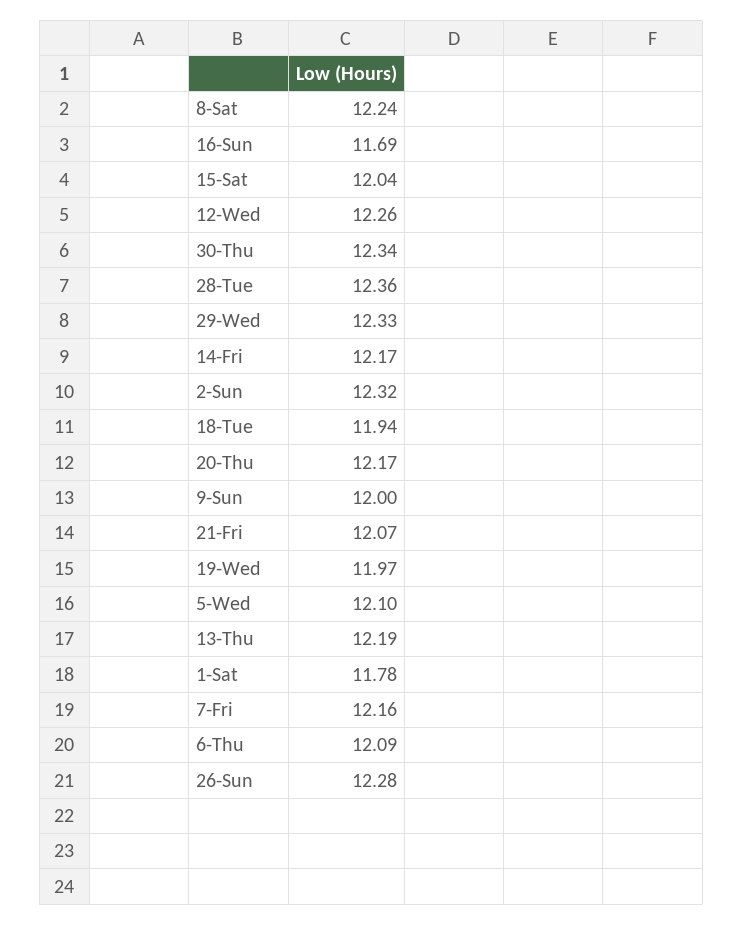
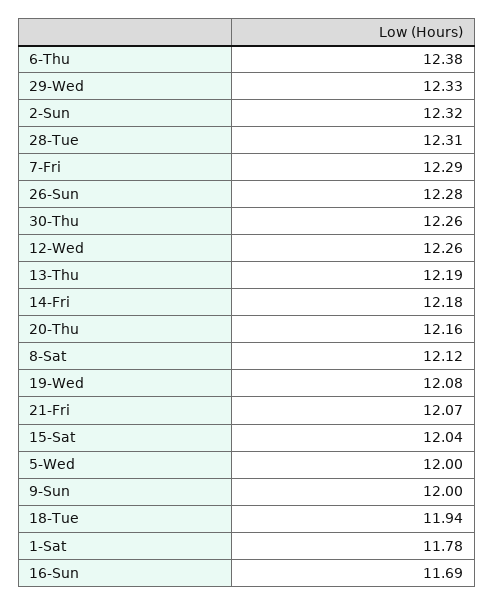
  {
-   "8-Sat": 12.24,
+   "8-Sat": 12.12,
    "16-Sun": 11.69,
    "15-Sat": 12.04,
    "12-Wed": 12.26,
-   "30-Thu": 12.34,
+   "30-Thu": 12.26,
-   "28-Tue": 12.36,
+   "28-Tue": 12.31,
    "29-Wed": 12.33,
-   "14-Fri": 12.17,
+   "14-Fri": 12.18,
    "2-Sun": 12.32,
    "18-Tue": 11.94,
-   "20-Thu": 12.17,
+   "20-Thu": 12.16,
    "9-Sun": 12,
    "21-Fri": 12.07,
-   "19-Wed": 11.97,
+   "19-Wed": 12.08,
-   "5-Wed": 12.1,
+   "5-Wed": 12,
    "13-Thu": 12.19,
    "1-Sat": 11.78,
-   "7-Fri": 12.16,
+   "7-Fri": 12.29,
-   "6-Thu": 12.09,
+   "6-Thu": 12.38,
    "26-Sun": 12.28
  }

